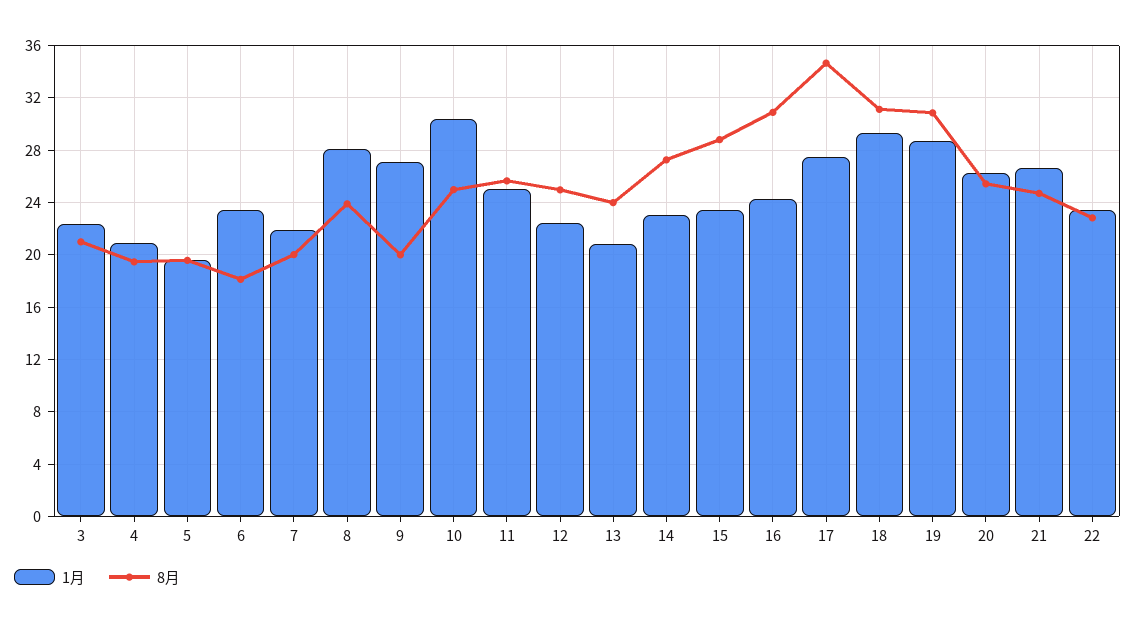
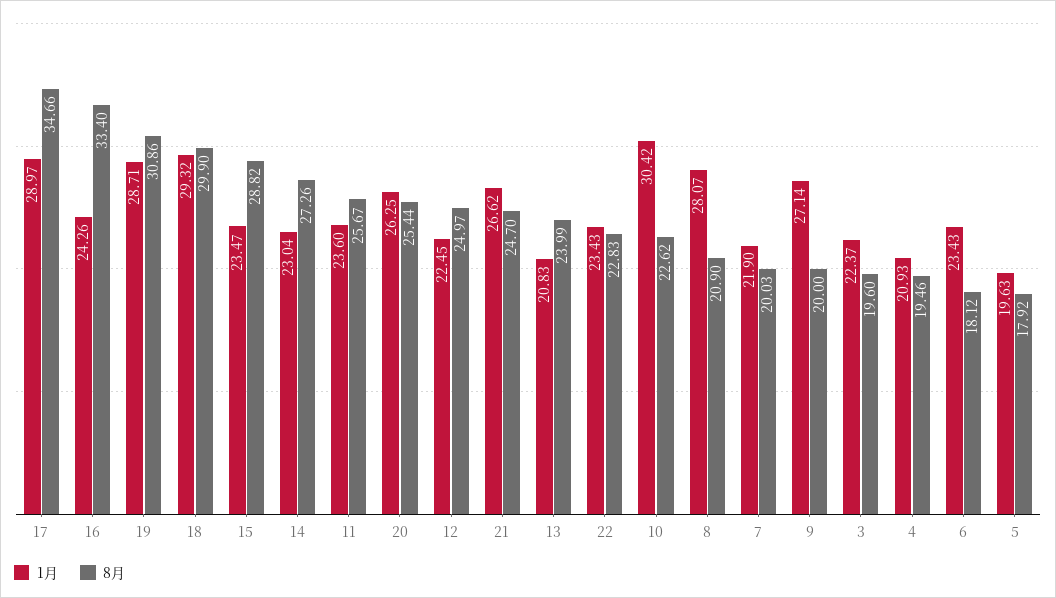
  {
    "1月": {
      "3": 22.37,
      "4": 20.93,
      "5": 19.63,
      "6": 23.43,
      "7": 21.9,
      "8": 28.07,
      "9": 27.14,
      "10": 30.42,
-     "11": 25,
+     "11": 23.6,
      "12": 22.45,
      "13": 20.83,
      "14": 23.04,
      "15": 23.47,
      "16": 24.26,
-     "17": 27.5,
+     "17": 28.97,
      "18": 29.32,
      "19": 28.71,
      "20": 26.25,
      "21": 26.62,
      "22": 23.43
    },
    "8月": {
-     "3": 21,
+     "3": 19.6,
      "4": 19.46,
-     "5": 19.5,
+     "5": 17.92,
      "6": 18.12,
      "7": 20.03,
-     "8": 24,
+     "8": 20.9,
      "9": 20,
-     "10": 25,
+     "10": 22.62,
      "11": 25.67,
      "12": 24.97,
      "13": 23.99,
      "14": 27.26,
      "15": 28.82,
-     "16": 31,
+     "16": 33.4,
      "17": 34.66,
-     "18": 31,
+     "18": 29.9,
      "19": 30.86,
      "20": 25.44,
      "21": 24.7,
      "22": 22.83
    }
  }

